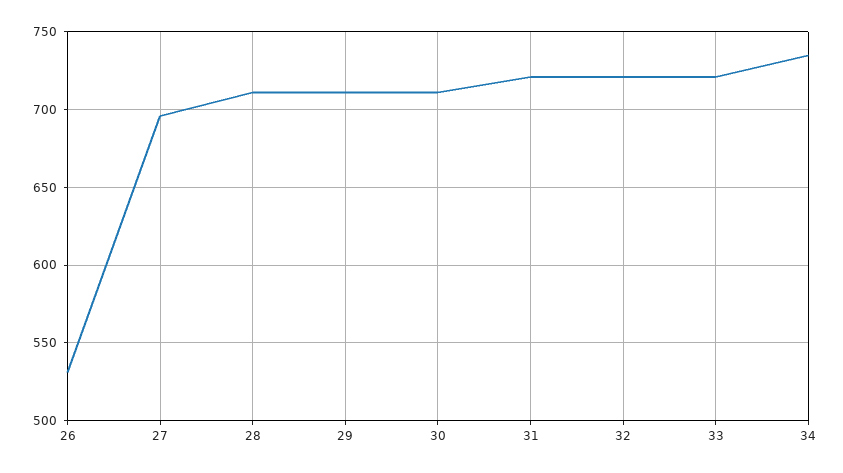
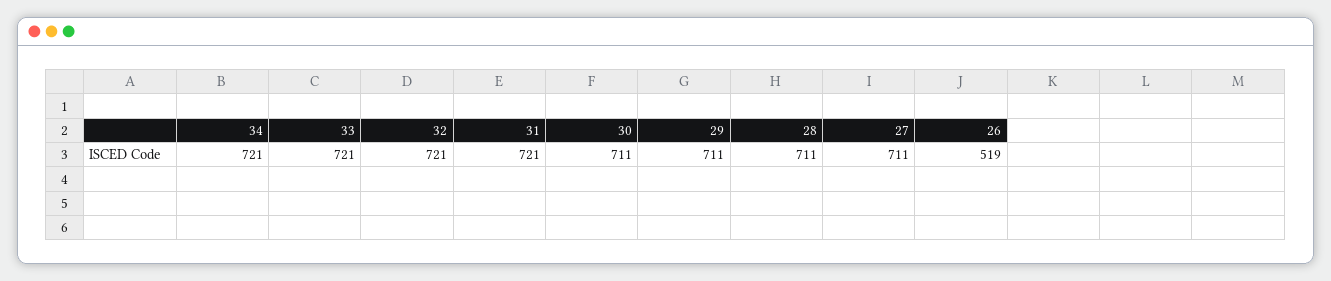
  {
-   "26": 530,
+   "26": 519,
-   "27": 695,
+   "27": 711,
    "28": 711,
    "29": 711,
    "30": 711,
    "31": 721,
    "32": 721,
    "33": 721,
-   "34": 735
+   "34": 721
  }

